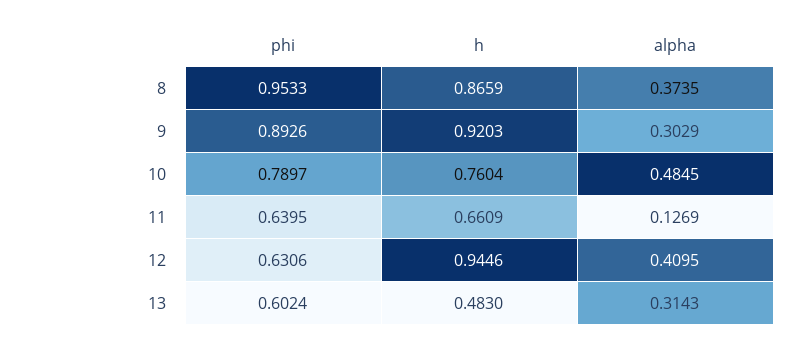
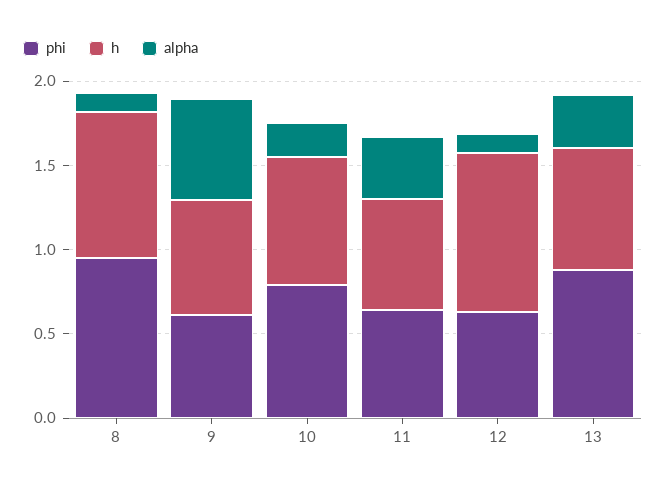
  {
    "phi": {
      "8": 0.9533,
-     "9": 0.8926,
+     "9": 0.6,
      "10": 0.7897,
      "11": 0.6395,
      "12": 0.6306,
-     "13": 0.6024
+     "13": 0.9
    },
    "h": {
      "8": 0.8659,
-     "9": 0.9203,
+     "9": 0.7,
      "10": 0.7604,
      "11": 0.6609,
      "12": 0.9446,
-     "13": 0.483
+     "13": 0.7
    },
    "alpha": {
-     "8": 0.3735,
+     "8": 0.1,
-     "9": 0.3029,
+     "9": 0.6,
-     "10": 0.4845,
+     "10": 0.2,
-     "11": 0.1269,
+     "11": 0.4,
-     "12": 0.4095,
+     "12": 0.1,
      "13": 0.3143
    }
  }

